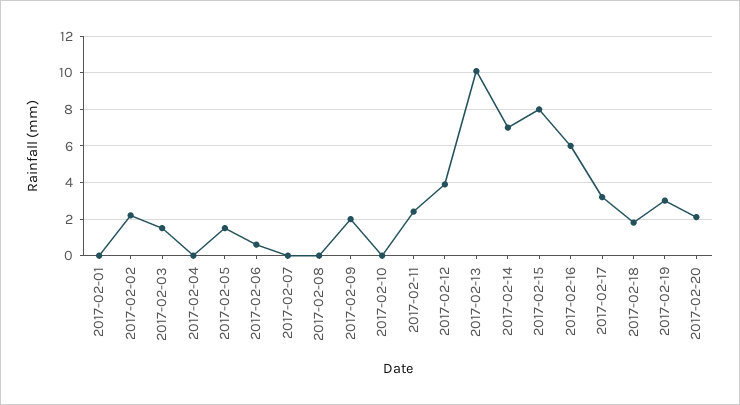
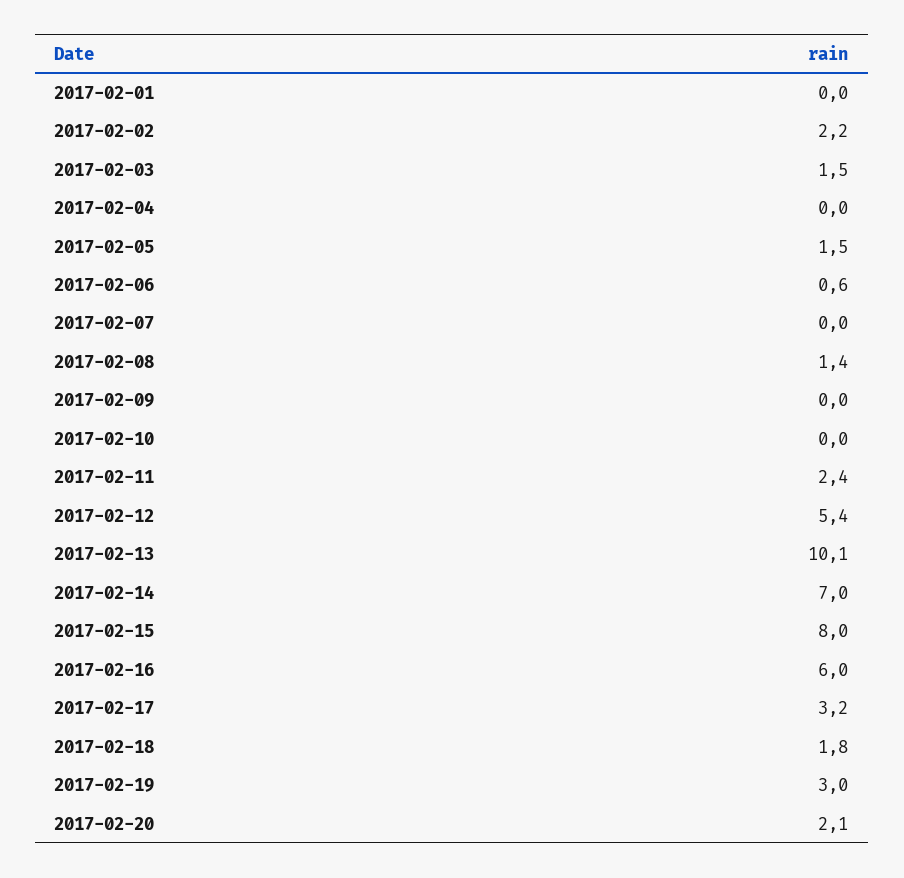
  {
    "2017-02-01": 0,
    "2017-02-02": 2.2,
    "2017-02-03": 1.5,
    "2017-02-04": 0,
    "2017-02-05": 1.5,
    "2017-02-06": 0.6,
    "2017-02-07": 0,
-   "2017-02-08": 0,
+   "2017-02-08": 1.4,
-   "2017-02-09": 2,
+   "2017-02-09": 0,
    "2017-02-10": 0,
    "2017-02-11": 2.4,
-   "2017-02-12": 4,
+   "2017-02-12": 5.4,
    "2017-02-13": 10.1,
    "2017-02-14": 7,
    "2017-02-15": 8,
    "2017-02-16": 6,
    "2017-02-17": 3.2,
    "2017-02-18": 1.8,
    "2017-02-19": 3,
    "2017-02-20": 2.1
  }

